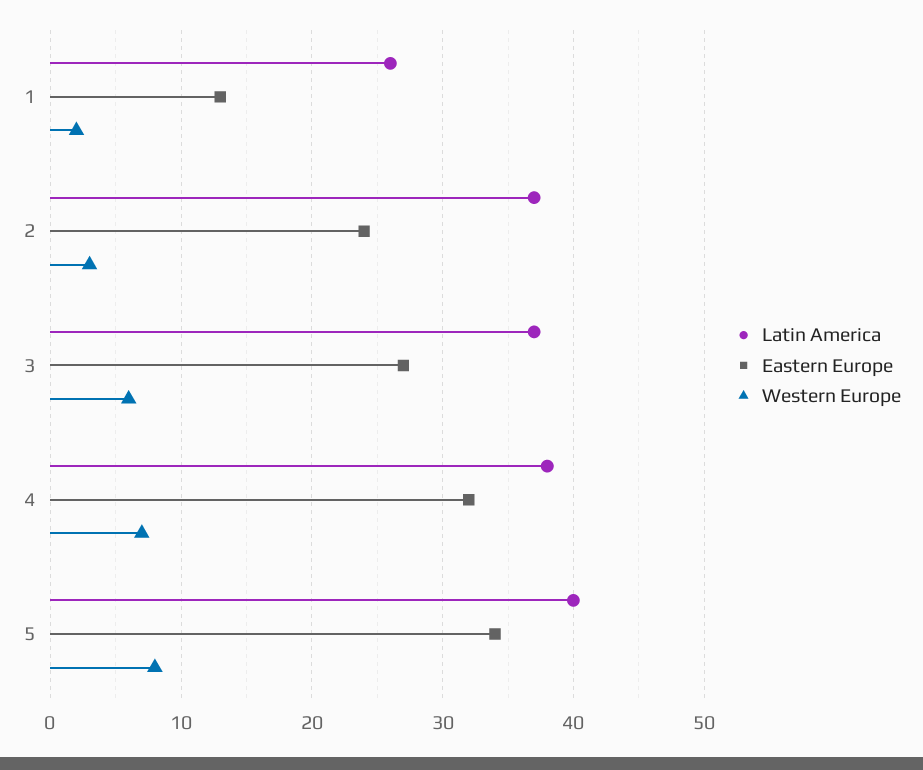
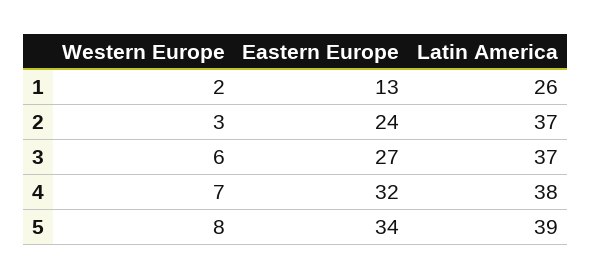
  {
    "Latin America": {
      "1": 26,
      "2": 37,
      "3": 37,
      "4": 38,
-     "5": 40
+     "5": 39
    },
    "Eastern Europe": {
      "1": 13,
      "2": 24,
      "3": 27,
      "4": 32,
      "5": 34
    },
    "Western Europe": {
      "1": 2,
      "2": 3,
      "3": 6,
      "4": 7,
      "5": 8
    }
  }

